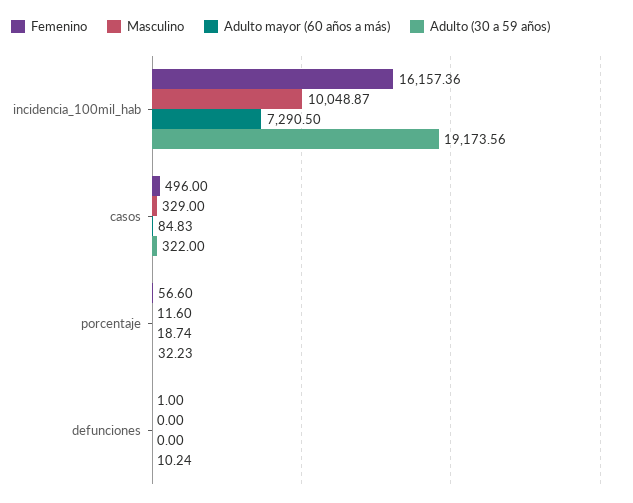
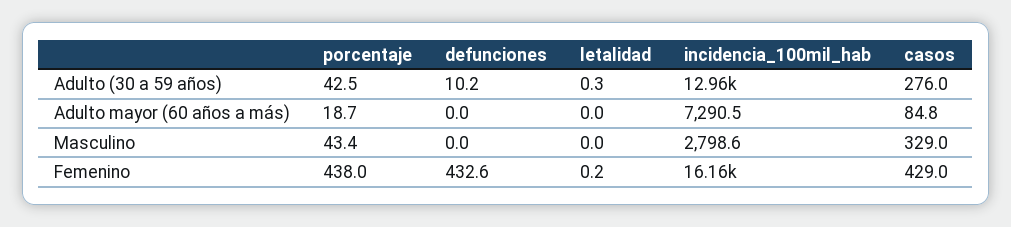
  {
    "Femenino": {
      "incidencia_100mil_hab": 16157.36,
-     "casos": 496,
+     "casos": 429,
-     "porcentaje": 56.6,
+     "porcentaje": 438,
-     "defunciones": 1
+     "defunciones": 432.6,
+     "letalidad": 0.2
    },
    "Masculino": {
-     "incidencia_100mil_hab": 10048.87,
+     "incidencia_100mil_hab": 2798.6,
      "casos": 329,
-     "porcentaje": 11.6,
+     "porcentaje": 43.4,
-     "defunciones": 0
+     "defunciones": 0,
+     "letalidad": 0
    },
    "Adulto mayor (60 años a más)": {
      "incidencia_100mil_hab": 7290.5,
      "casos": 84.83,
      "porcentaje": 18.74,
-     "defunciones": 0
+     "defunciones": 0,
+     "letalidad": 0
    },
    "Adulto (30 a 59 años)": {
-     "incidencia_100mil_hab": 19173.56,
+     "incidencia_100mil_hab": 12960,
-     "casos": 322,
+     "casos": 276,
-     "porcentaje": 32.23,
+     "porcentaje": 42.5,
-     "defunciones": 10.24
+     "defunciones": 10.24,
+     "letalidad": 0.3
    }
  }

